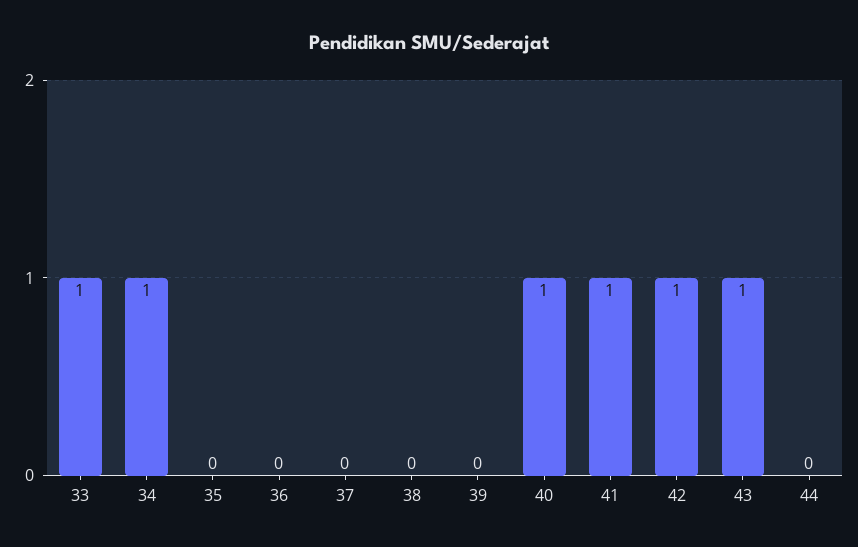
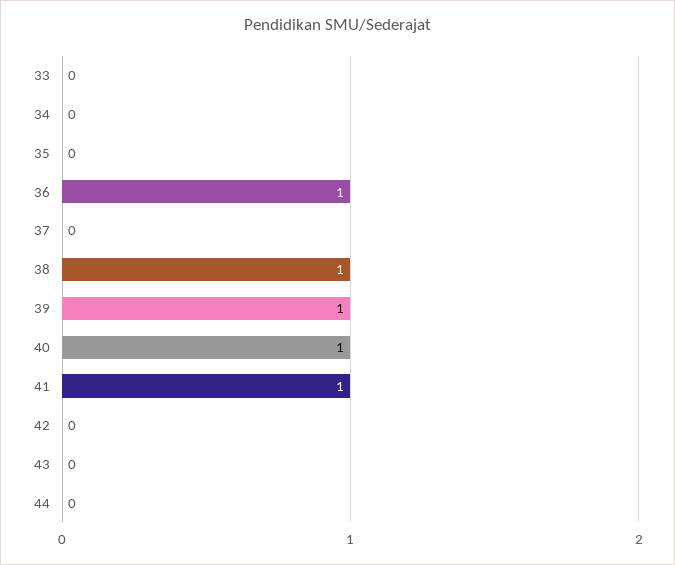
  {
-   "33": 1,
+   "33": 0,
-   "34": 1,
+   "34": 0,
    "35": 0,
-   "36": 0,
+   "36": 1,
    "37": 0,
-   "38": 0,
+   "38": 1,
-   "39": 0,
+   "39": 1,
    "40": 1,
    "41": 1,
-   "42": 1,
+   "42": 0,
-   "43": 1,
+   "43": 0,
    "44": 0
  }

